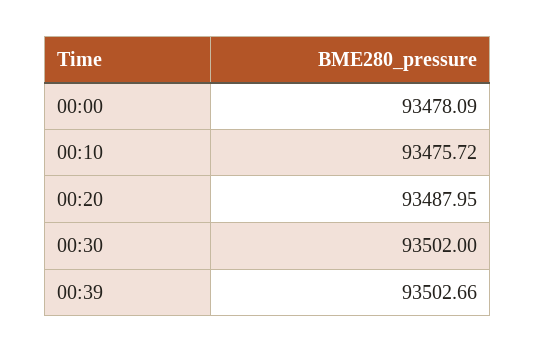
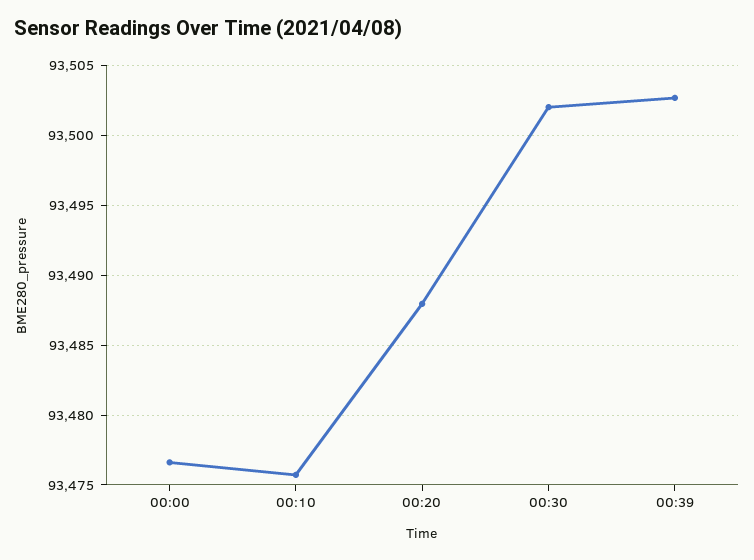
  {
-   "00:00": 93478.09,
+   "00:00": 93476.5,
    "00:10": 93475.72,
    "00:20": 93487.95,
    "00:30": 93502,
    "00:39": 93502.66
  }

